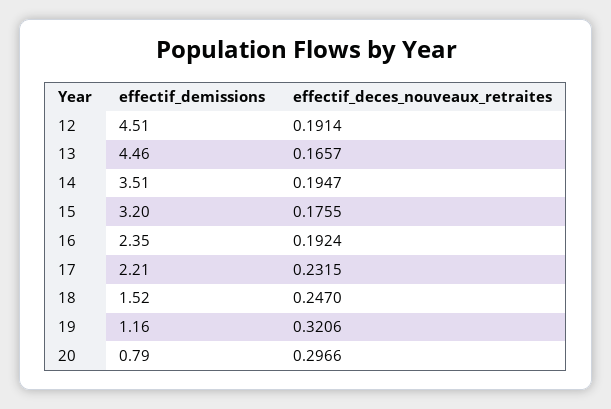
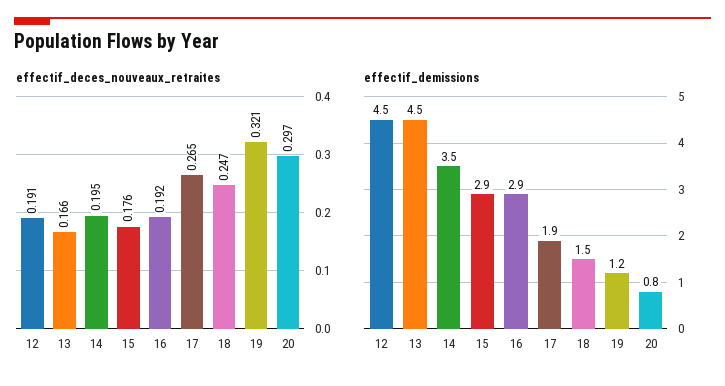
  {
    "effectif_demissions": {
      "12": 4.51,
      "13": 4.46,
      "14": 3.51,
-     "15": 3.2,
+     "15": 2.9,
-     "16": 2.35,
+     "16": 2.9,
-     "17": 2.21,
+     "17": 1.9,
      "18": 1.52,
      "19": 1.16,
      "20": 0.79
    },
    "effectif_deces_nouveaux_retraites": {
      "12": 0.1914,
      "13": 0.1657,
      "14": 0.1947,
      "15": 0.1755,
      "16": 0.1924,
-     "17": 0.2315,
+     "17": 0.265,
      "18": 0.247,
      "19": 0.3206,
      "20": 0.2966
    }
  }

